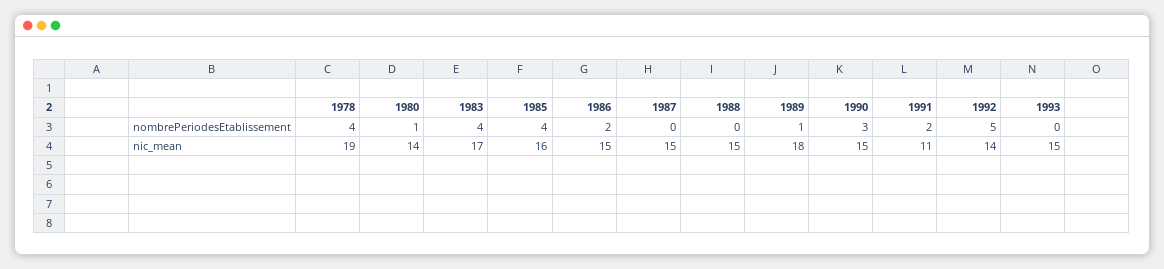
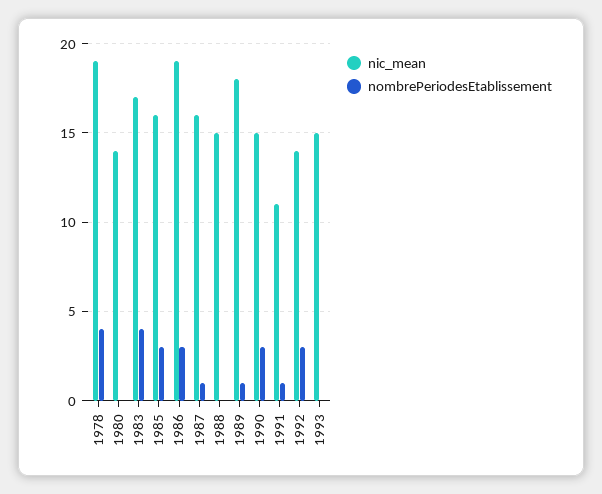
  {
    "nombrePeriodesEtablissement": {
      "1978": 4,
-     "1980": 1,
+     "1980": 0,
      "1983": 4,
-     "1985": 4,
+     "1985": 3,
-     "1986": 2,
+     "1986": 3,
-     "1987": 0,
+     "1987": 1,
      "1988": 0,
      "1989": 1,
      "1990": 3,
-     "1991": 2,
+     "1991": 1,
-     "1992": 5,
+     "1992": 3,
      "1993": 0
    },
    "nic_mean": {
      "1978": 19,
      "1980": 14,
      "1983": 17,
      "1985": 16,
-     "1986": 15,
+     "1986": 19,
-     "1987": 15,
+     "1987": 16,
      "1988": 15,
      "1989": 18,
      "1990": 15,
      "1991": 11,
      "1992": 14,
      "1993": 15
    }
  }

